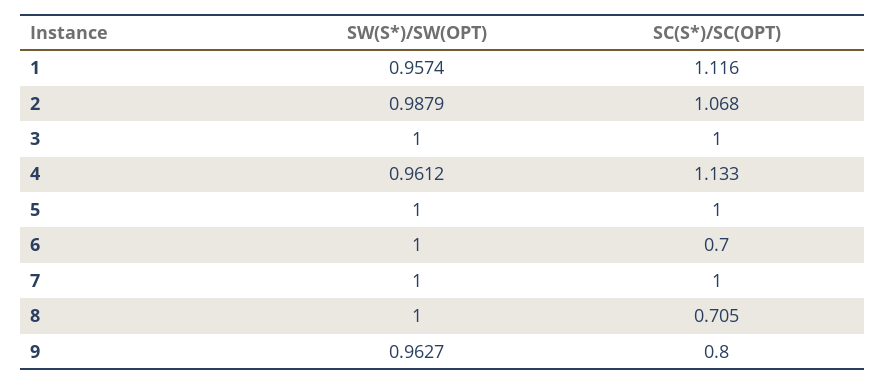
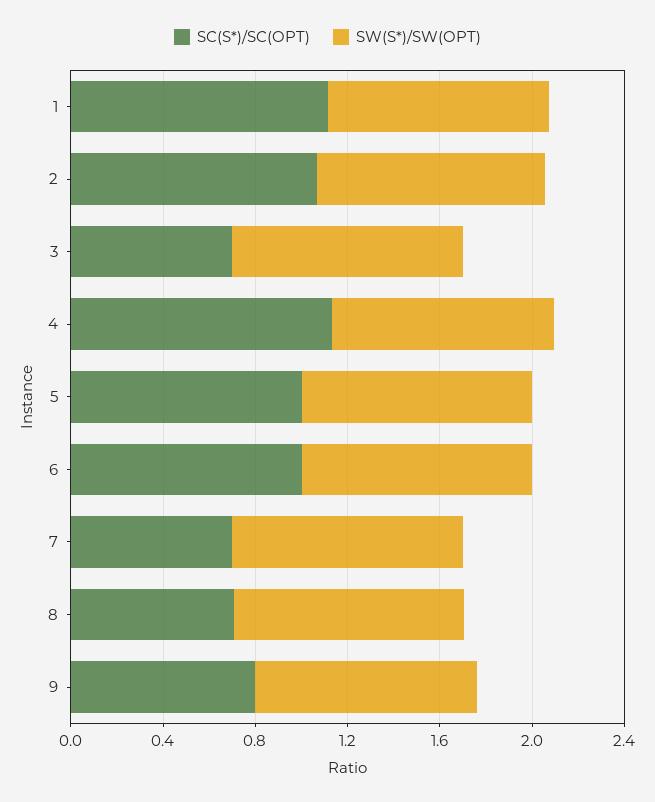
  {
    "SW(S*)/SW(OPT)": {
      "1": 0.9574,
      "2": 0.9879,
      "3": 1,
      "4": 0.9612,
      "5": 1,
      "6": 1,
      "7": 1,
      "8": 1,
      "9": 0.9627
    },
    "SC(S*)/SC(OPT)": {
      "1": 1.116,
      "2": 1.068,
-     "3": 1,
+     "3": 0.7,
      "4": 1.133,
      "5": 1,
-     "6": 0.7,
+     "6": 1,
-     "7": 1,
+     "7": 0.7,
      "8": 0.705,
      "9": 0.8
    }
  }

